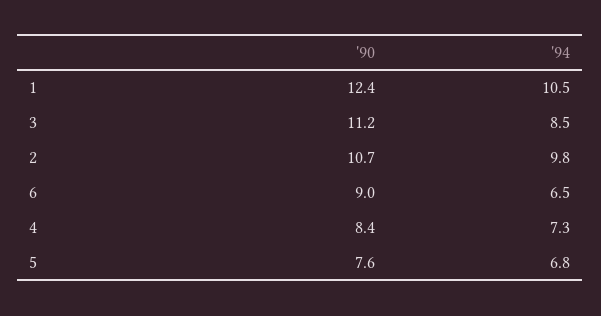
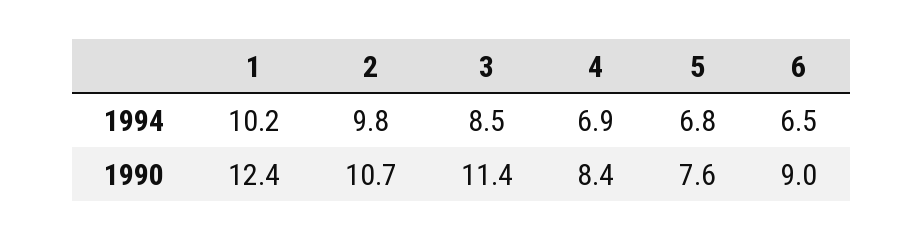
  {
    "'90": {
      "1": 12.4,
-     "3": 11.2,
+     "3": 11.4,
      "2": 10.7,
      "6": 9,
      "4": 8.4,
      "5": 7.6
    },
    "'94": {
-     "1": 10.5,
+     "1": 10.2,
      "3": 8.5,
      "2": 9.8,
      "6": 6.5,
-     "4": 7.3,
+     "4": 6.9,
      "5": 6.8
    }
  }

